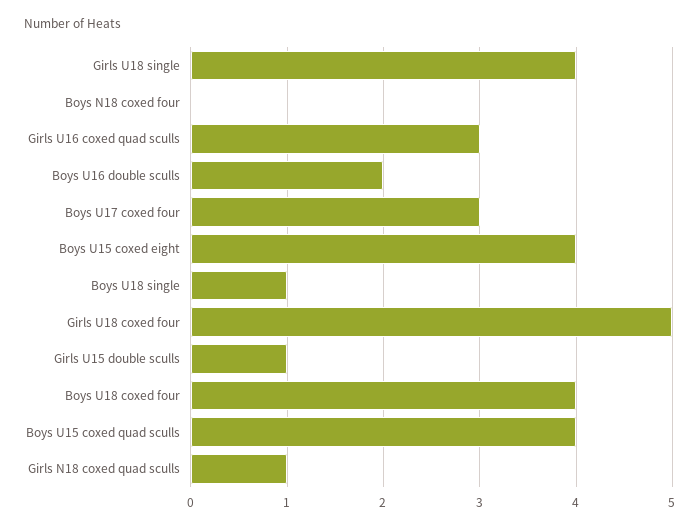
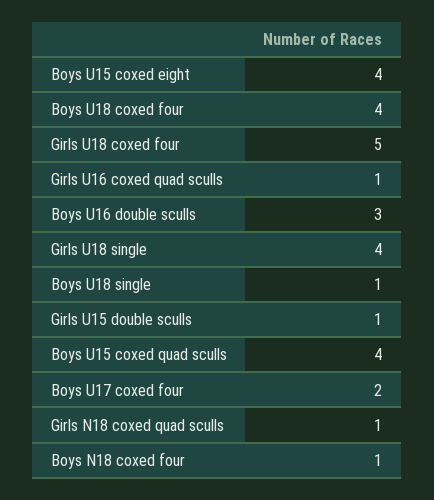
  {
    "Girls U18 single": 4,
-   "Boys N18 coxed four": 0,
+   "Boys N18 coxed four": 1,
-   "Girls U16 coxed quad sculls": 3,
+   "Girls U16 coxed quad sculls": 1,
-   "Boys U16 double sculls": 2,
+   "Boys U16 double sculls": 3,
-   "Boys U17 coxed four": 3,
+   "Boys U17 coxed four": 2,
    "Boys U15 coxed eight": 4,
    "Boys U18 single": 1,
    "Girls U18 coxed four": 5,
    "Girls U15 double sculls": 1,
    "Boys U18 coxed four": 4,
    "Boys U15 coxed quad sculls": 4,
    "Girls N18 coxed quad sculls": 1
  }

